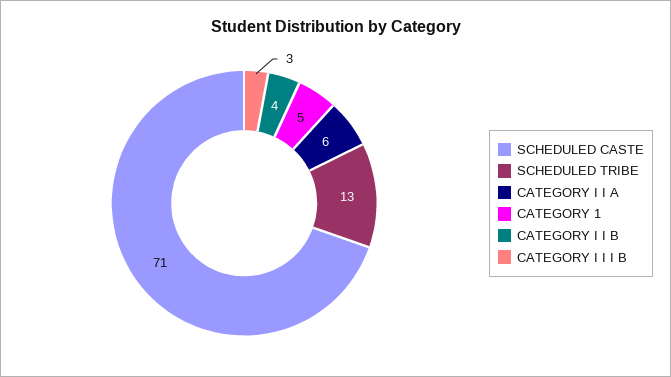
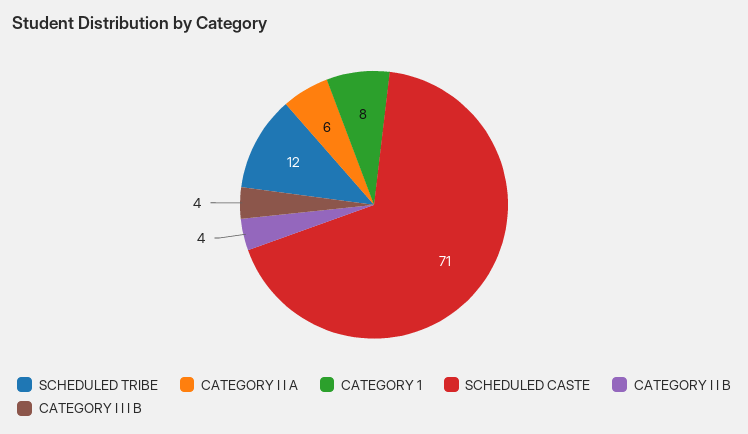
  {
    "SCHEDULED CASTE": 71,
-   "SCHEDULED TRIBE": 13,
+   "SCHEDULED TRIBE": 12,
    "CATEGORY I I A": 6,
-   "CATEGORY 1": 5,
+   "CATEGORY 1": 8,
    "CATEGORY I I B": 4,
-   "CATEGORY I I I B": 3
+   "CATEGORY I I I B": 4
  }

